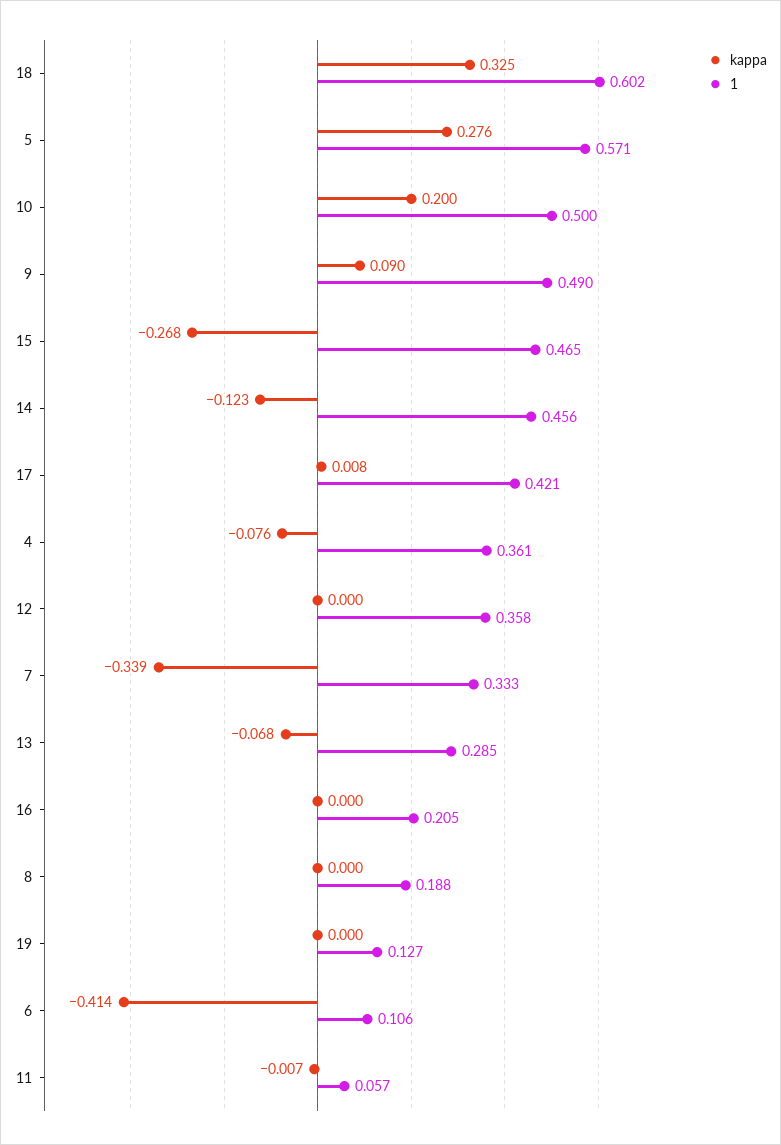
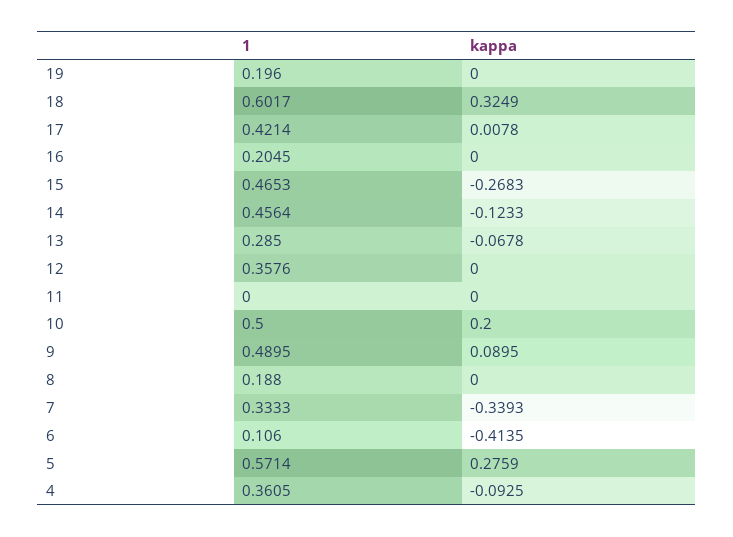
  {
    "kappa": {
      "18": 0.3249,
      "5": 0.2759,
      "10": 0.2,
      "9": 0.0895,
      "15": -0.2683,
      "14": -0.1233,
      "17": 0.0078,
-     "4": -0.076,
+     "4": -0.0925,
      "12": 0,
      "7": -0.3393,
      "13": -0.0678,
      "16": 0,
      "8": 0,
      "19": 0,
      "6": -0.4135,
-     "11": -0.007
+     "11": 0
    },
    "1": {
      "18": 0.6017,
      "5": 0.5714,
      "10": 0.5,
      "9": 0.4895,
      "15": 0.4653,
      "14": 0.4564,
      "17": 0.4214,
      "4": 0.3605,
      "12": 0.3576,
      "7": 0.3333,
      "13": 0.285,
      "16": 0.2045,
      "8": 0.188,
-     "19": 0.127,
+     "19": 0.196,
      "6": 0.106,
-     "11": 0.057
+     "11": 0
    }
  }

